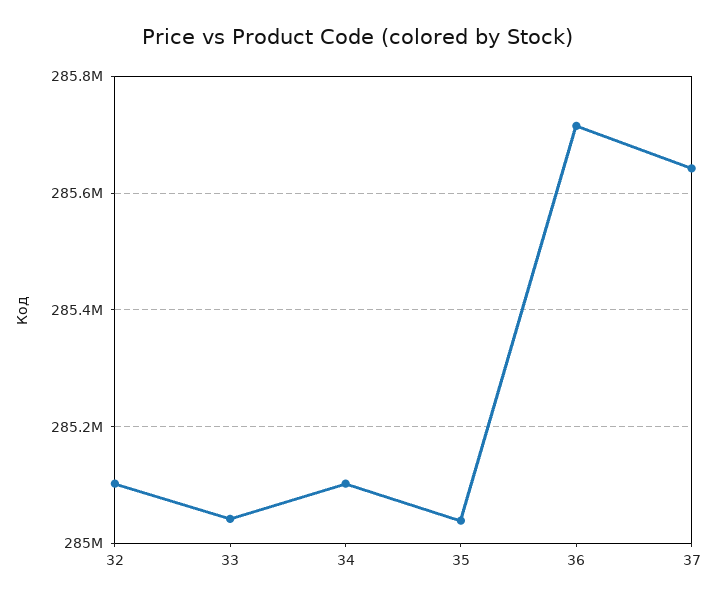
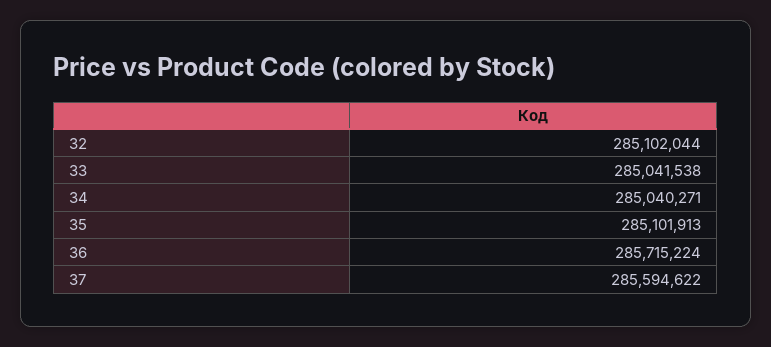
  {
    "32": 285102044,
    "33": 285041538,
-   "34": 285100000,
+   "34": 285040271,
-   "35": 285040000,
+   "35": 285101913,
    "36": 285715224,
-   "37": 285640000
+   "37": 285594622
  }

